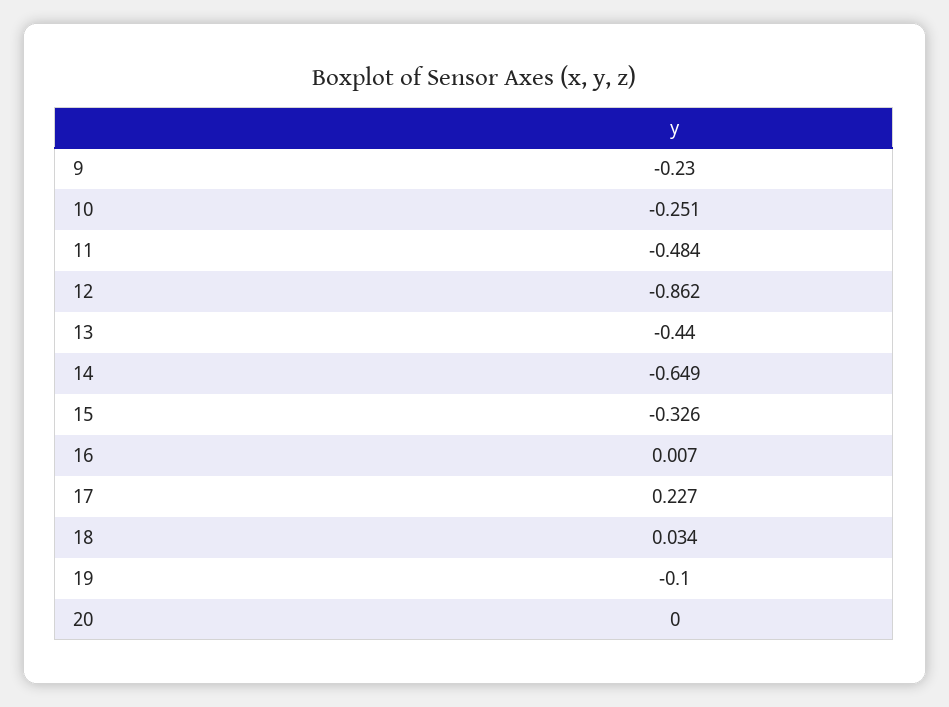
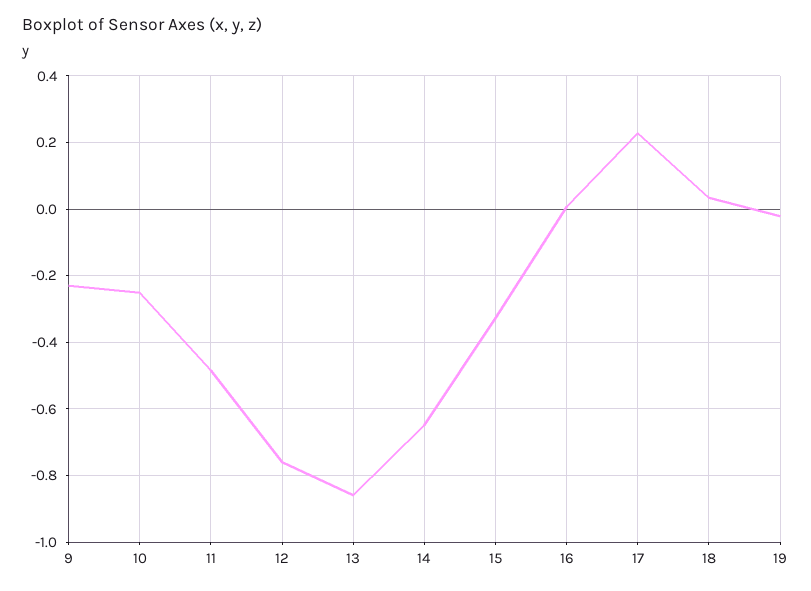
  {
    "9": -0.23,
    "10": -0.251,
    "11": -0.484,
-   "12": -0.862,
+   "12": -0.76,
-   "13": -0.44,
+   "13": -0.86,
    "14": -0.649,
    "15": -0.326,
    "16": 0.007,
    "17": 0.227,
    "18": 0.034,
-   "19": -0.1,
+   "19": -0.02
-   "20": 0
  }

